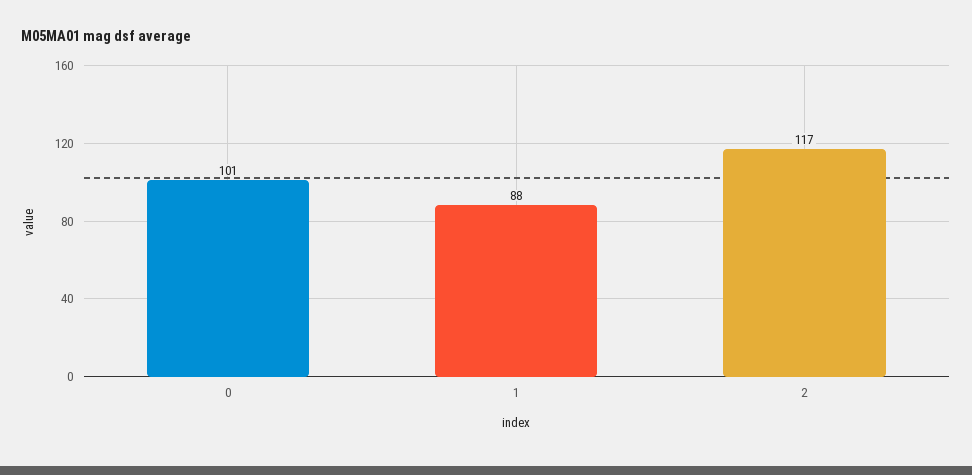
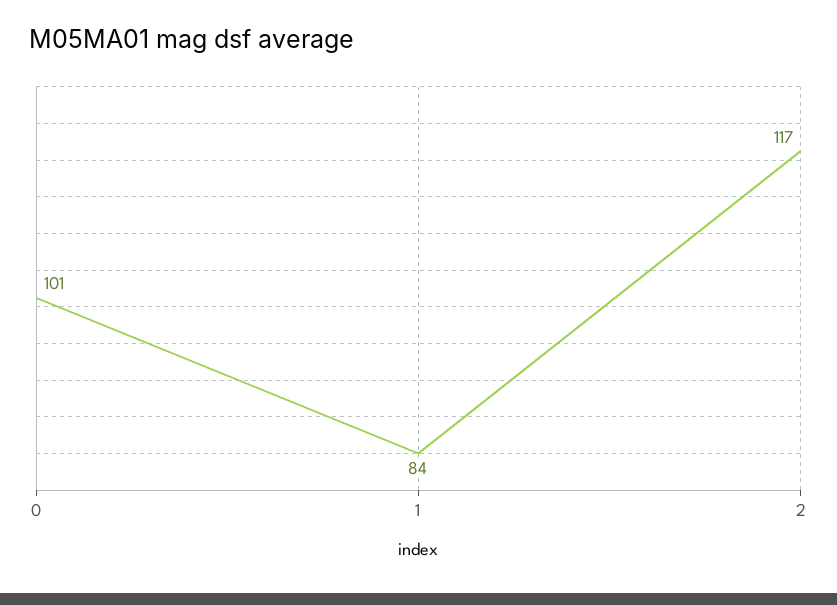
  {
    "0": 101,
-   "1": 88,
+   "1": 84,
    "2": 117
  }

